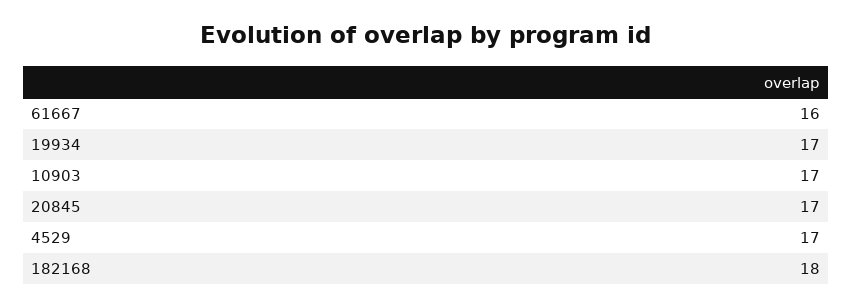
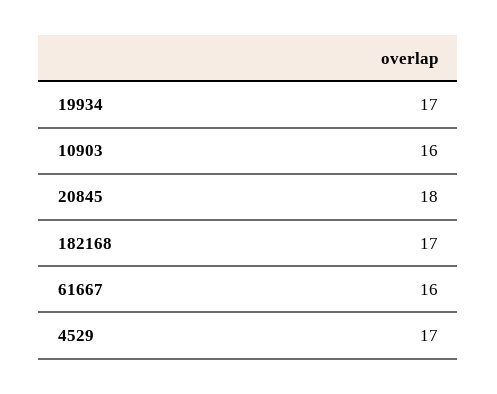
  {
    "61667": 16,
    "19934": 17,
-   "10903": 17,
+   "10903": 16,
-   "20845": 17,
+   "20845": 18,
    "4529": 17,
-   "182168": 18
+   "182168": 17
  }

